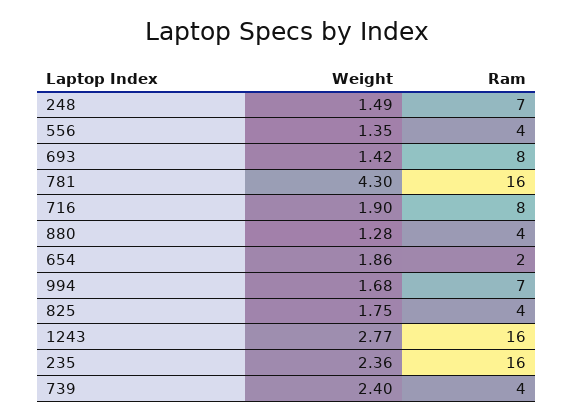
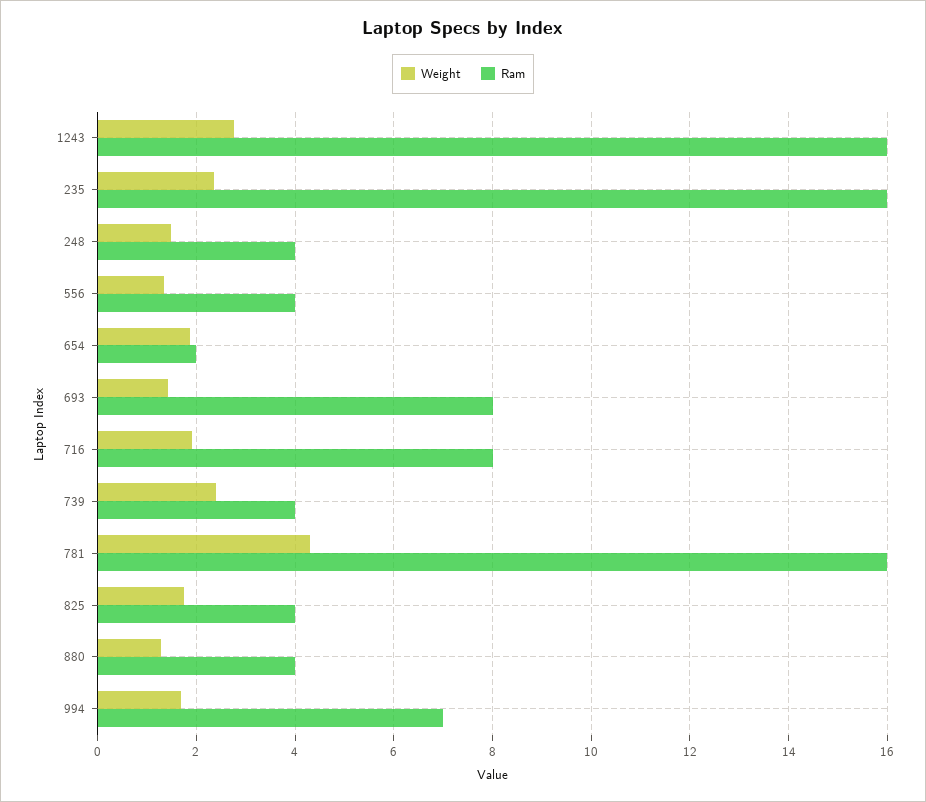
  {
    "Weight": {
      "248": 1.49,
      "556": 1.35,
      "693": 1.42,
      "781": 4.3,
      "716": 1.9,
      "880": 1.28,
      "654": 1.86,
      "994": 1.68,
      "825": 1.75,
      "1243": 2.77,
      "235": 2.36,
      "739": 2.4
    },
    "Ram": {
-     "248": 7,
+     "248": 4,
      "556": 4,
      "693": 8,
      "781": 16,
      "716": 8,
      "880": 4,
      "654": 2,
      "994": 7,
      "825": 4,
      "1243": 16,
      "235": 16,
      "739": 4
    }
  }

